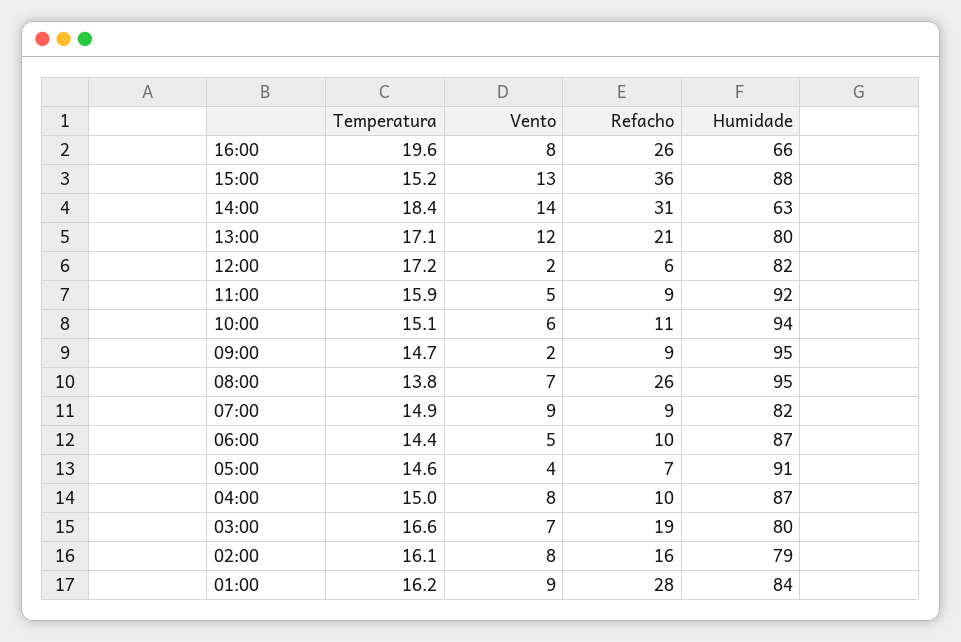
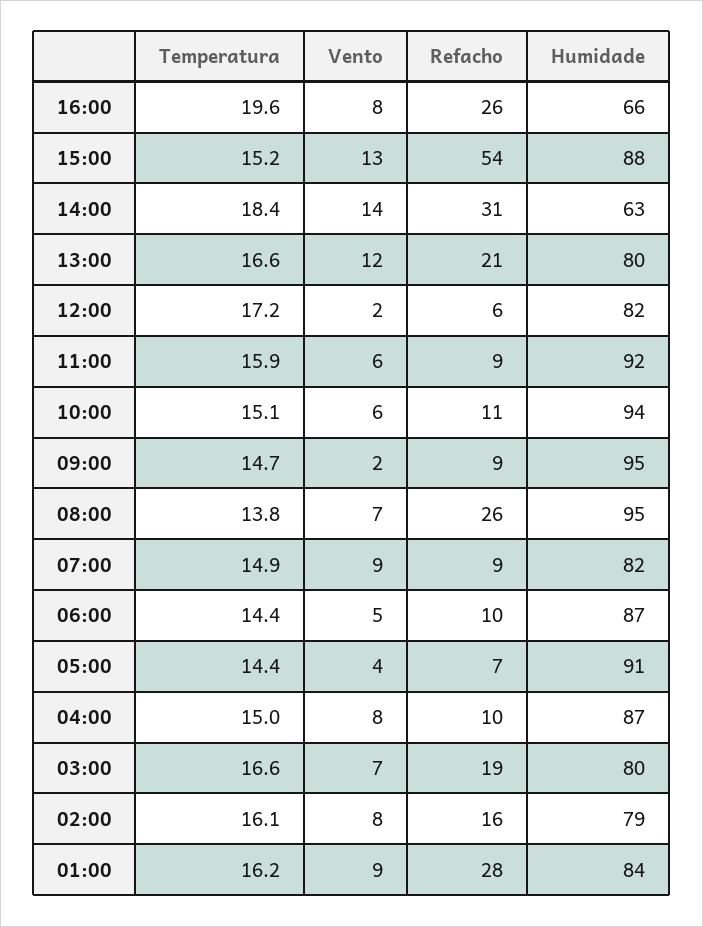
  {
    "Temperatura": {
      "16:00": 19.6,
      "15:00": 15.2,
      "14:00": 18.4,
-     "13:00": 17.1,
+     "13:00": 16.6,
      "12:00": 17.2,
      "11:00": 15.9,
      "10:00": 15.1,
      "09:00": 14.7,
      "08:00": 13.8,
      "07:00": 14.9,
      "06:00": 14.4,
-     "05:00": 14.6,
+     "05:00": 14.4,
      "04:00": 15,
      "03:00": 16.6,
      "02:00": 16.1,
      "01:00": 16.2
    },
    "Vento": {
      "16:00": 8,
      "15:00": 13,
      "14:00": 14,
      "13:00": 12,
      "12:00": 2,
-     "11:00": 5,
+     "11:00": 6,
      "10:00": 6,
      "09:00": 2,
      "08:00": 7,
      "07:00": 9,
      "06:00": 5,
      "05:00": 4,
      "04:00": 8,
      "03:00": 7,
      "02:00": 8,
      "01:00": 9
    },
    "Refacho": {
      "16:00": 26,
-     "15:00": 36,
+     "15:00": 54,
      "14:00": 31,
      "13:00": 21,
      "12:00": 6,
      "11:00": 9,
      "10:00": 11,
      "09:00": 9,
      "08:00": 26,
      "07:00": 9,
      "06:00": 10,
      "05:00": 7,
      "04:00": 10,
      "03:00": 19,
      "02:00": 16,
      "01:00": 28
    },
    "Humidade": {
      "16:00": 66,
      "15:00": 88,
      "14:00": 63,
      "13:00": 80,
      "12:00": 82,
      "11:00": 92,
      "10:00": 94,
      "09:00": 95,
      "08:00": 95,
      "07:00": 82,
      "06:00": 87,
      "05:00": 91,
      "04:00": 87,
      "03:00": 80,
      "02:00": 79,
      "01:00": 84
    }
  }

